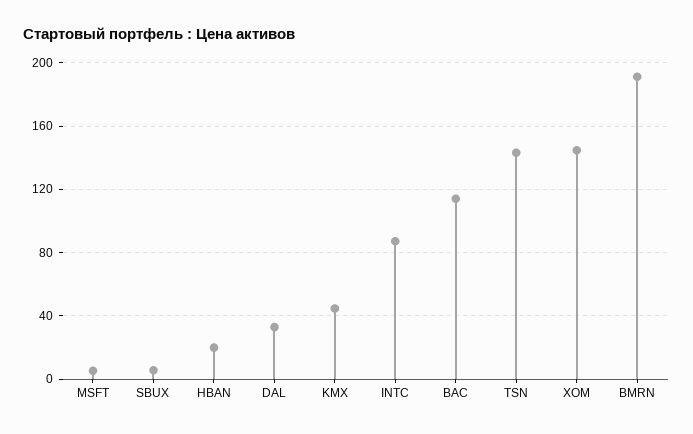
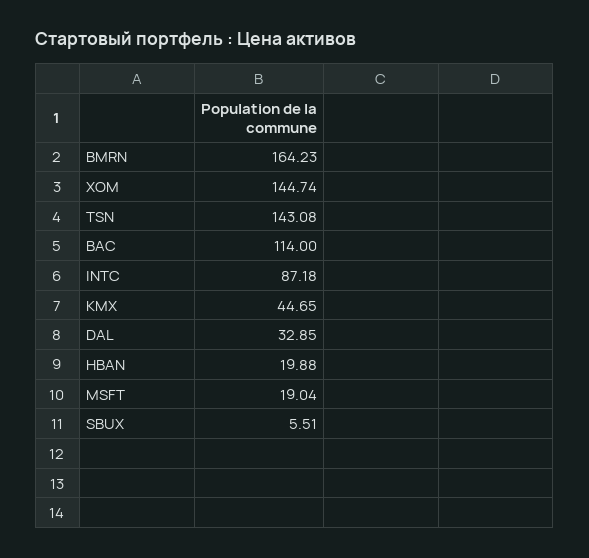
  {
-   "MSFT": 5,
+   "MSFT": 19.04,
    "SBUX": 5.51,
    "HBAN": 19.88,
    "DAL": 32.85,
    "KMX": 44.65,
    "INTC": 87.18,
    "BAC": 114,
    "TSN": 143.08,
    "XOM": 144.74,
-   "BMRN": 190
+   "BMRN": 164.23
  }

